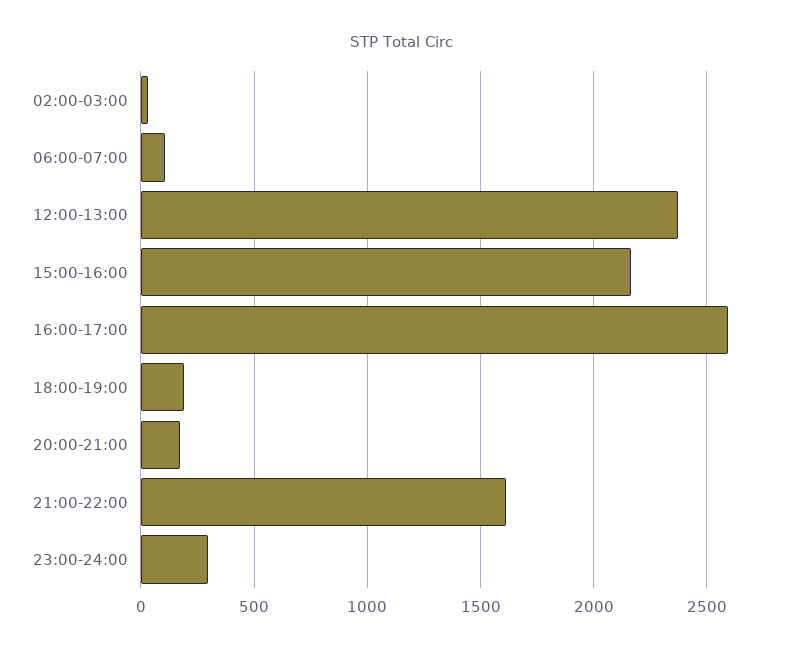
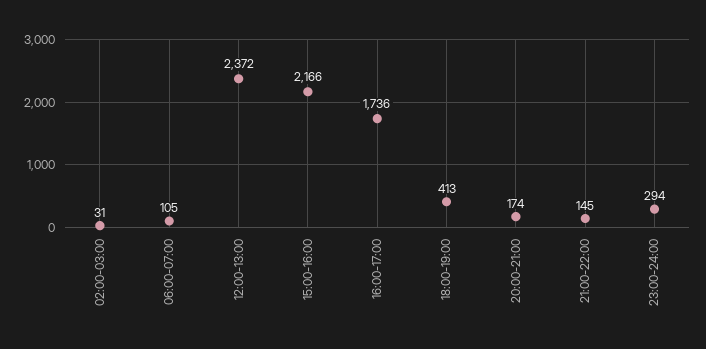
  {
    "02:00-03:00": 31,
    "06:00-07:00": 105,
    "12:00-13:00": 2372,
    "15:00-16:00": 2166,
-   "16:00-17:00": 2600,
+   "16:00-17:00": 1736,
-   "18:00-19:00": 200,
+   "18:00-19:00": 413,
    "20:00-21:00": 174,
-   "21:00-22:00": 1600,
+   "21:00-22:00": 145,
    "23:00-24:00": 294
  }

